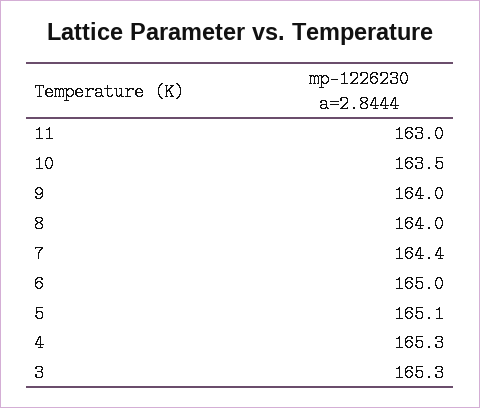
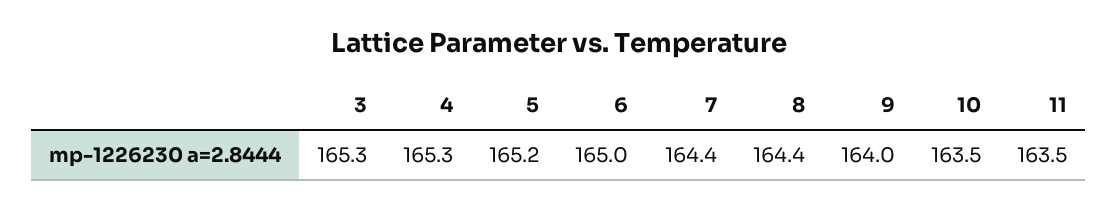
  {
-   "11": 163,
+   "11": 163.5,
    "10": 163.5,
    "9": 164,
-   "8": 164,
+   "8": 164.4,
    "7": 164.4,
    "6": 165,
-   "5": 165.1,
+   "5": 165.2,
    "4": 165.3,
    "3": 165.3
  }

